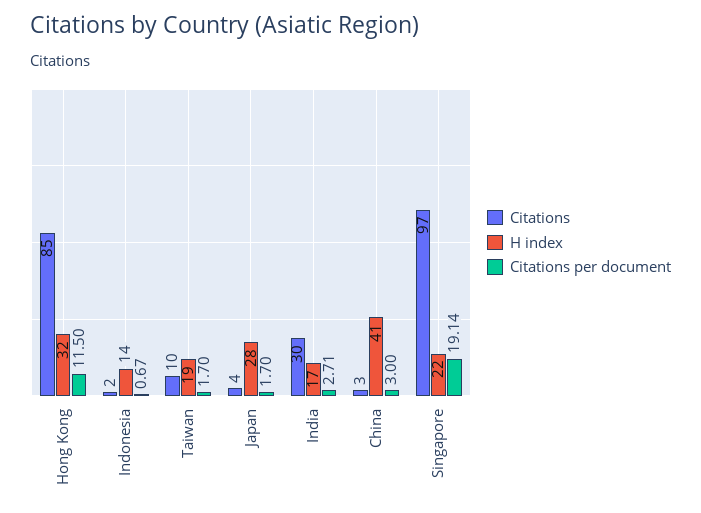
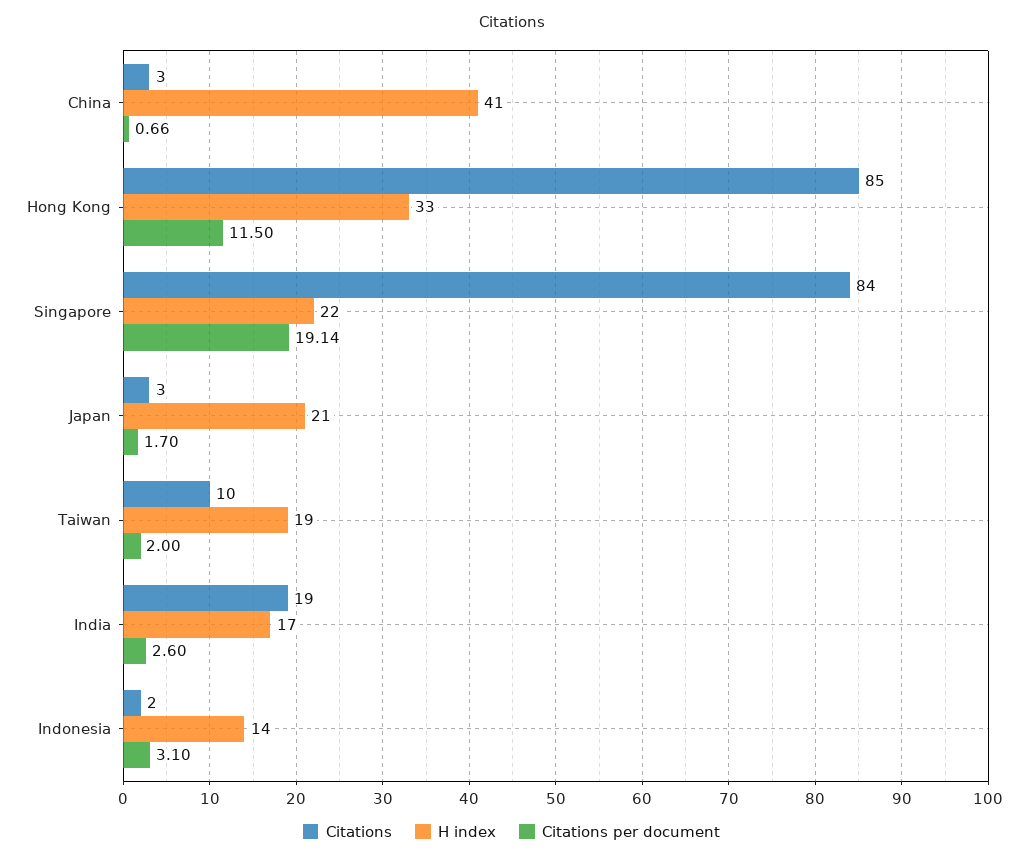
  {
    "Citations": {
      "Hong Kong": 85,
      "Indonesia": 2,
      "Taiwan": 10,
-     "Japan": 4,
+     "Japan": 3,
-     "India": 30,
+     "India": 19,
      "China": 3,
-     "Singapore": 97
+     "Singapore": 84
    },
    "H index": {
-     "Hong Kong": 32,
+     "Hong Kong": 33,
      "Indonesia": 14,
      "Taiwan": 19,
-     "Japan": 28,
+     "Japan": 21,
      "India": 17,
      "China": 41,
      "Singapore": 22
    },
    "Citations per document": {
      "Hong Kong": 11.5,
-     "Indonesia": 0.67,
+     "Indonesia": 3.1,
-     "Taiwan": 1.7,
+     "Taiwan": 2,
      "Japan": 1.7,
-     "India": 2.71,
+     "India": 2.6,
-     "China": 3,
+     "China": 0.66,
      "Singapore": 19.14
    }
  }

